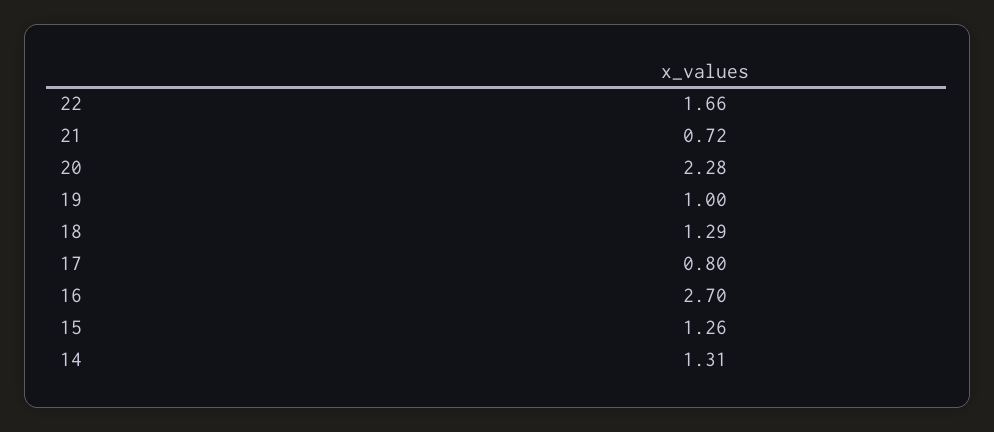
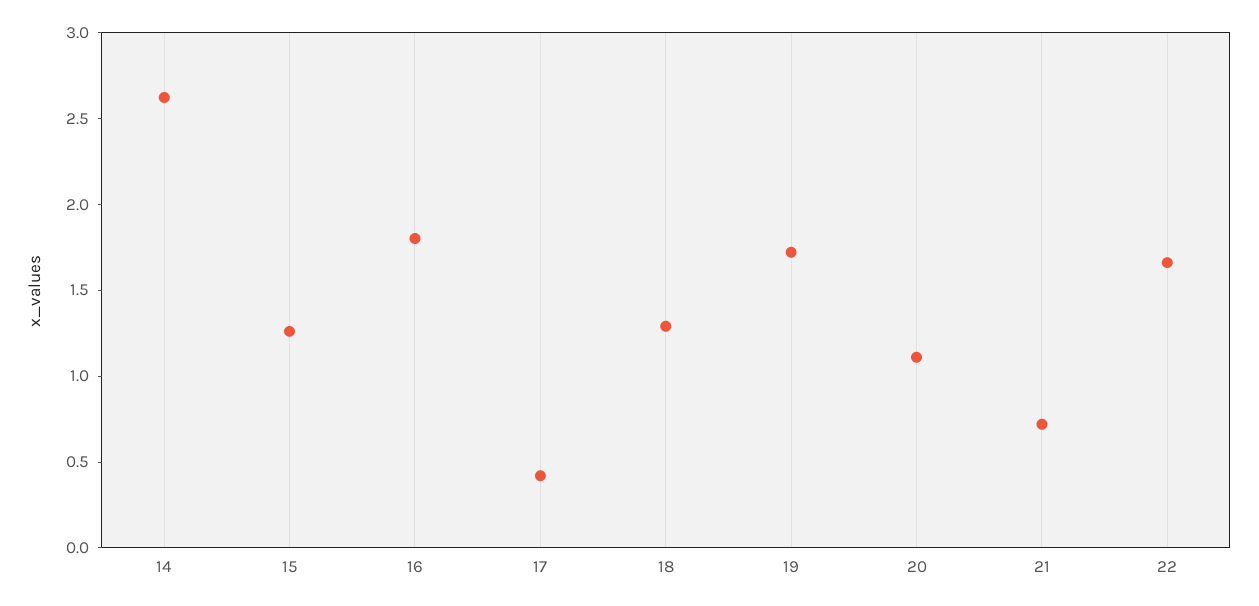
  {
    "22": 1.66,
    "21": 0.72,
-   "20": 2.28,
+   "20": 1.1,
-   "19": 1,
+   "19": 1.7,
    "18": 1.29,
-   "17": 0.8,
+   "17": 0.4,
-   "16": 2.7,
+   "16": 1.8,
    "15": 1.26,
-   "14": 1.31
+   "14": 2.6
  }

